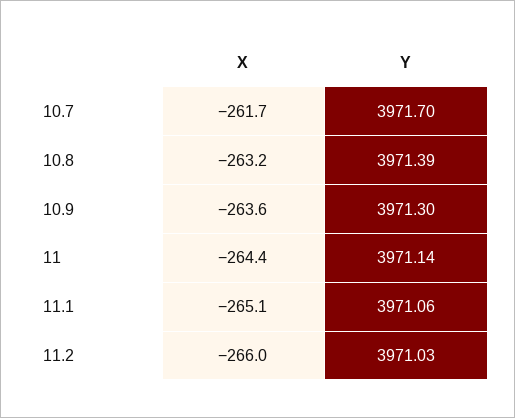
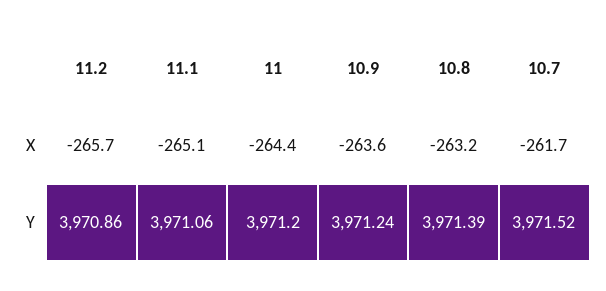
  {
    "X": {
      "10.7": -261.7,
      "10.8": -263.2,
      "10.9": -263.6,
      "11": -264.4,
      "11.1": -265.1,
-     "11.2": -266
+     "11.2": -265.7
    },
    "Y": {
-     "10.7": 3971.7,
+     "10.7": 3971.52,
      "10.8": 3971.39,
-     "10.9": 3971.3,
+     "10.9": 3971.24,
-     "11": 3971.14,
+     "11": 3971.2,
      "11.1": 3971.06,
-     "11.2": 3971.03
+     "11.2": 3970.86
    }
  }

